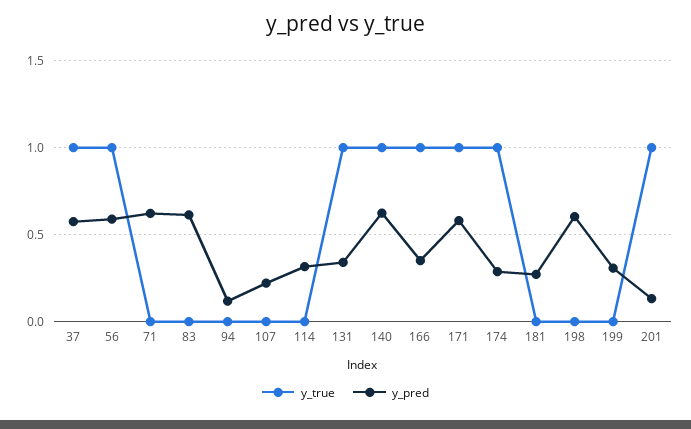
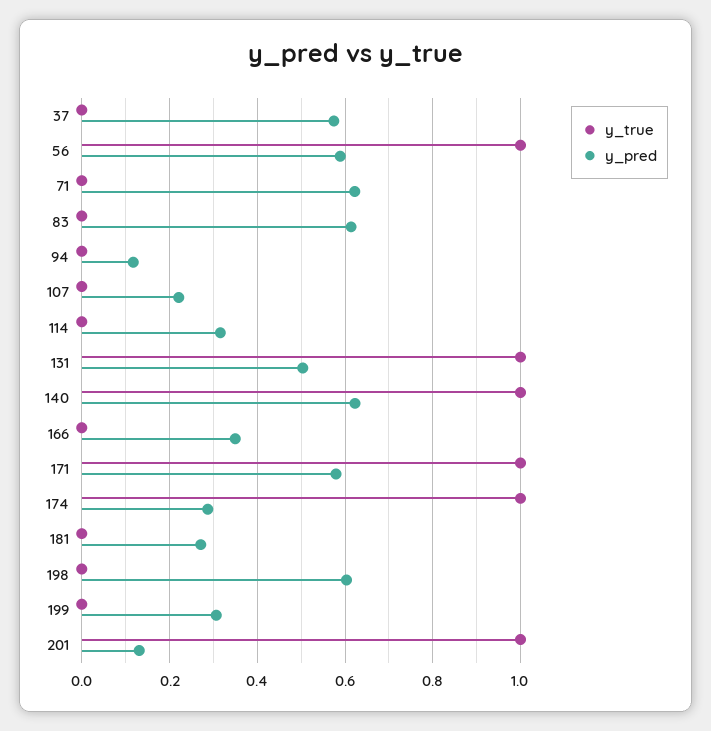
  {
    "y_true": {
-     "37": 1,
+     "37": 0,
      "56": 1,
      "71": 0,
      "83": 0,
      "94": 0,
      "107": 0,
      "114": 0,
      "131": 1,
      "140": 1,
-     "166": 1,
+     "166": 0,
      "171": 1,
      "174": 1,
      "181": 0,
      "198": 0,
      "199": 0,
      "201": 1
    },
    "y_pred": {
      "37": 0.58,
      "56": 0.58,
      "71": 0.62,
      "83": 0.62,
      "94": 0.12,
      "107": 0.22,
      "114": 0.32,
-     "131": 0.35,
+     "131": 0.5,
      "140": 0.62,
      "166": 0.36,
      "171": 0.58,
      "174": 0.28,
      "181": 0.28,
      "198": 0.6,
      "199": 0.3,
      "201": 0.14
    }
  }

